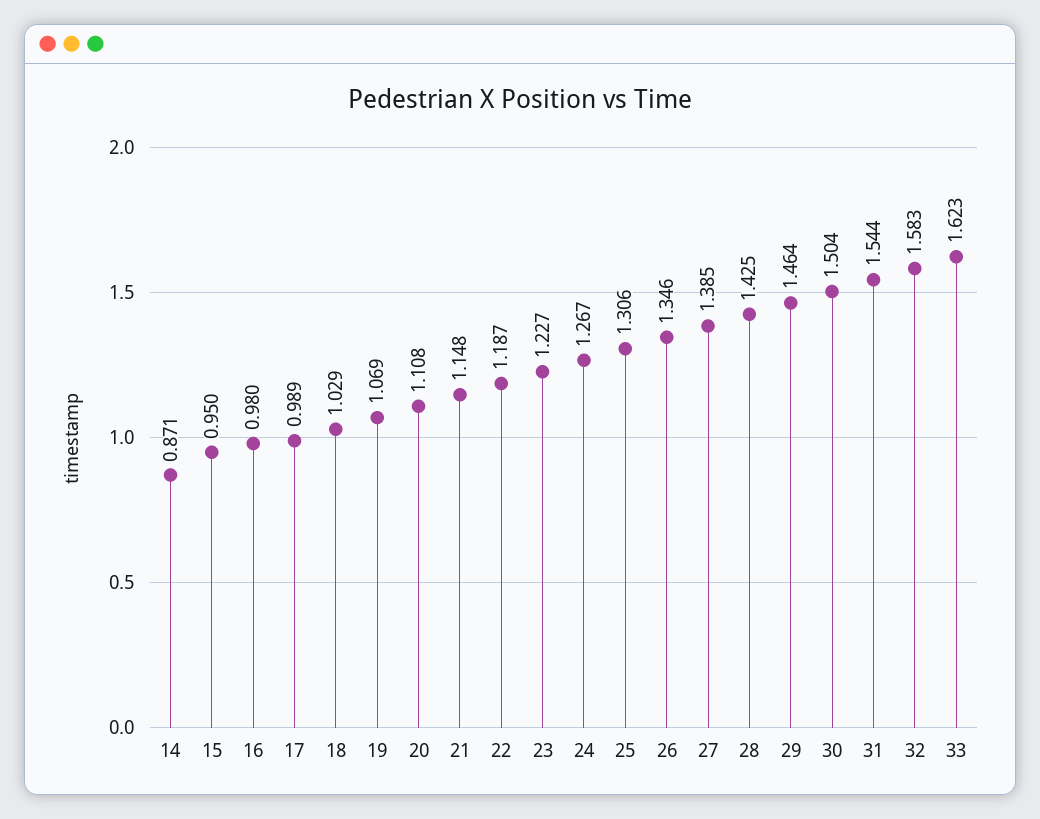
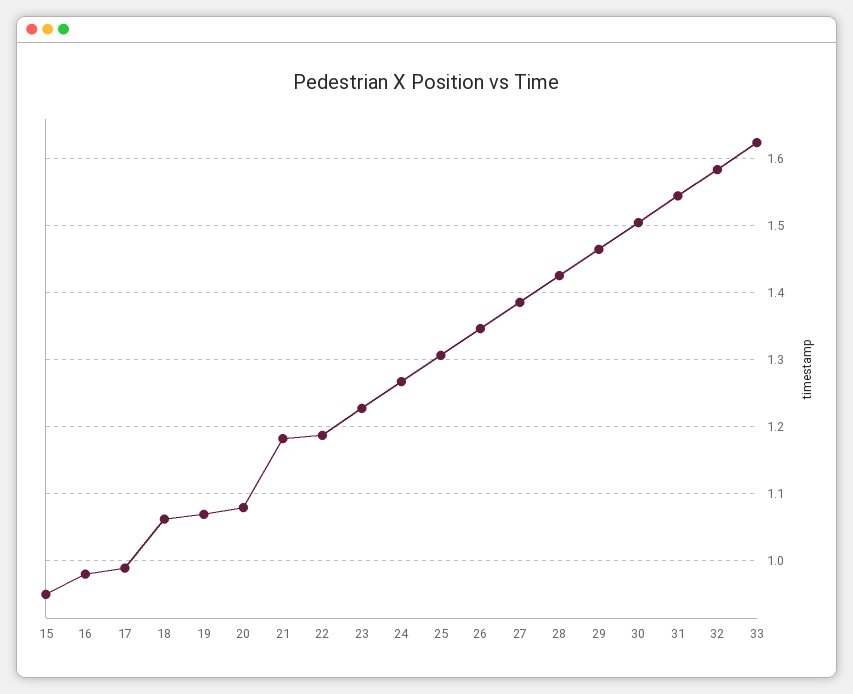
  {
-   "14": 0.871,
    "15": 0.95,
    "16": 0.98,
    "17": 0.989,
-   "18": 1.029,
+   "18": 1.06,
    "19": 1.069,
-   "20": 1.108,
+   "20": 1.08,
-   "21": 1.148,
+   "21": 1.18,
    "22": 1.187,
    "23": 1.227,
    "24": 1.267,
    "25": 1.306,
    "26": 1.346,
    "27": 1.385,
    "28": 1.425,
    "29": 1.464,
    "30": 1.504,
    "31": 1.544,
    "32": 1.583,
    "33": 1.623
  }

